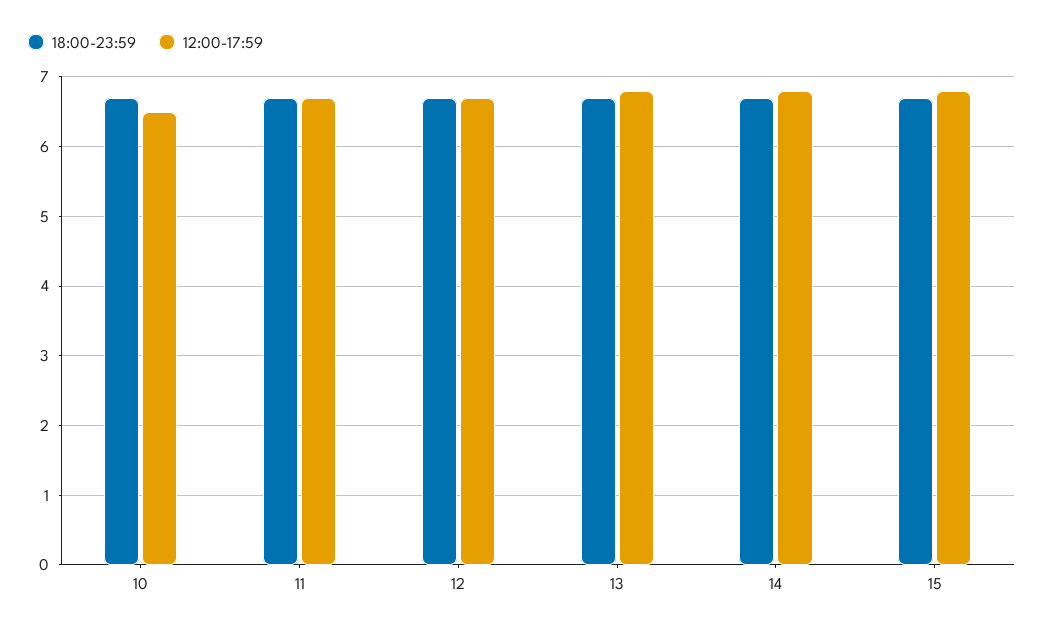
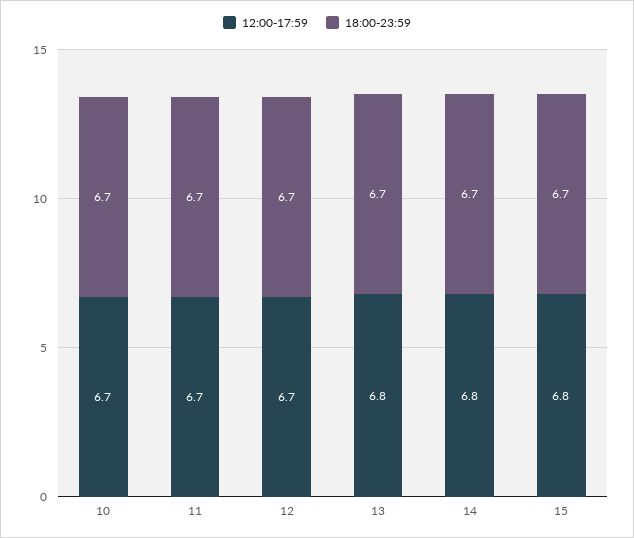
  {
    "18:00-23:59": {
      "10": 6.7,
      "11": 6.7,
      "12": 6.7,
      "13": 6.7,
      "14": 6.7,
      "15": 6.7
    },
    "12:00-17:59": {
-     "10": 6.5,
+     "10": 6.7,
      "11": 6.7,
      "12": 6.7,
      "13": 6.8,
      "14": 6.8,
      "15": 6.8
    }
  }

